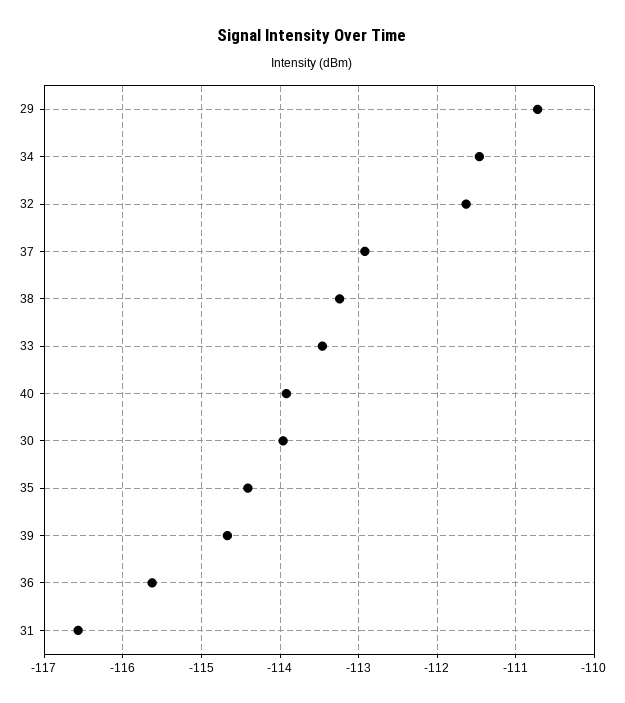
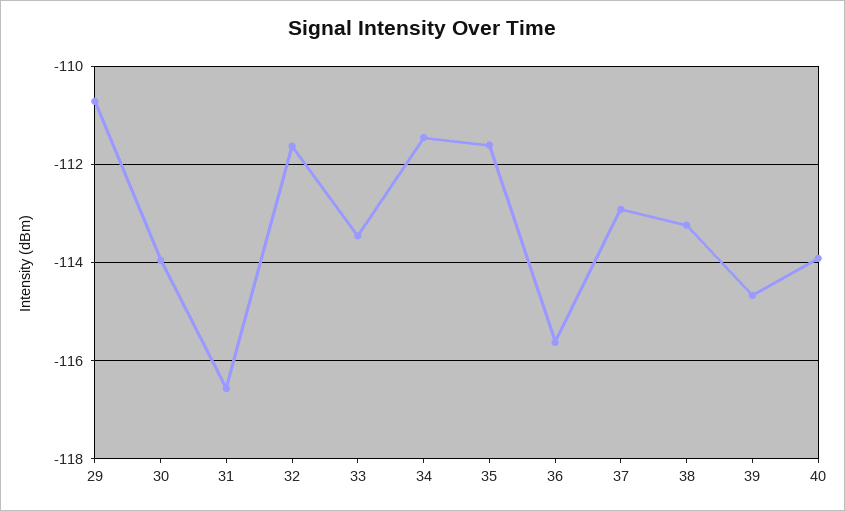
  {
    "29": -110.7,
    "34": -111.5,
    "32": -111.6,
    "37": -112.9,
    "38": -113.2,
    "33": -113.5,
    "40": -113.9,
    "30": -114,
-   "35": -114.4,
+   "35": -111.6,
    "39": -114.7,
    "36": -115.6,
    "31": -116.6
  }

